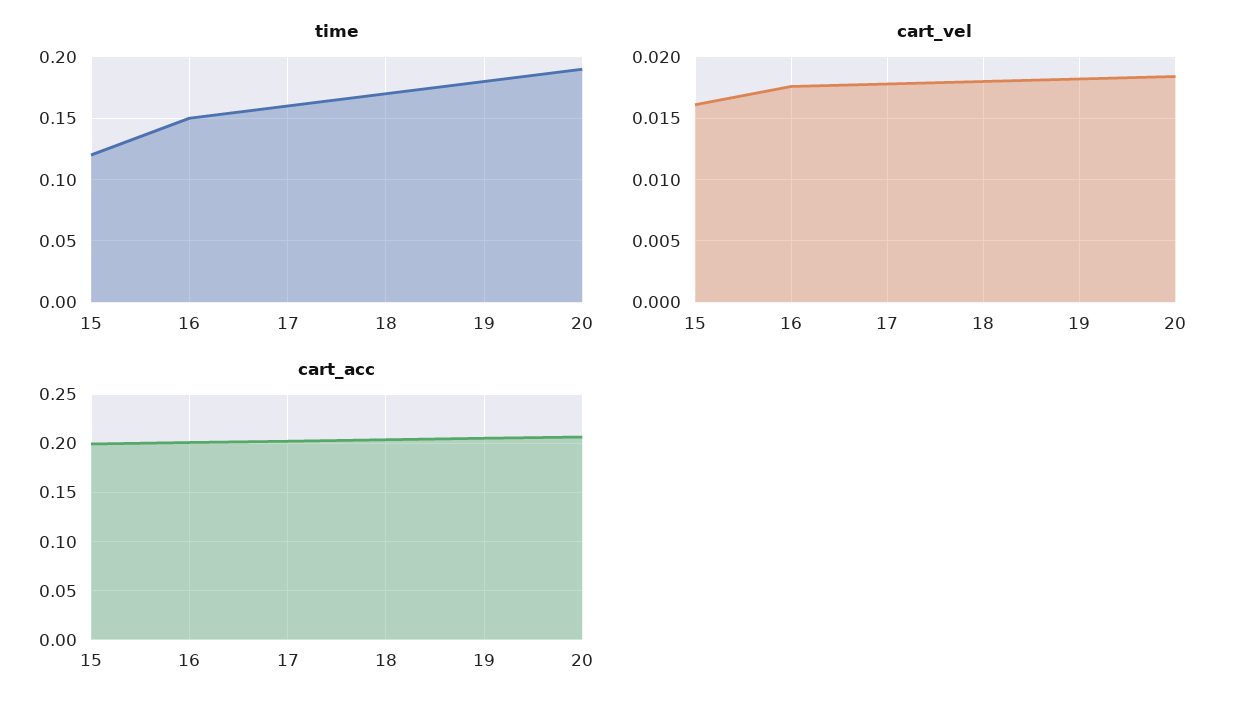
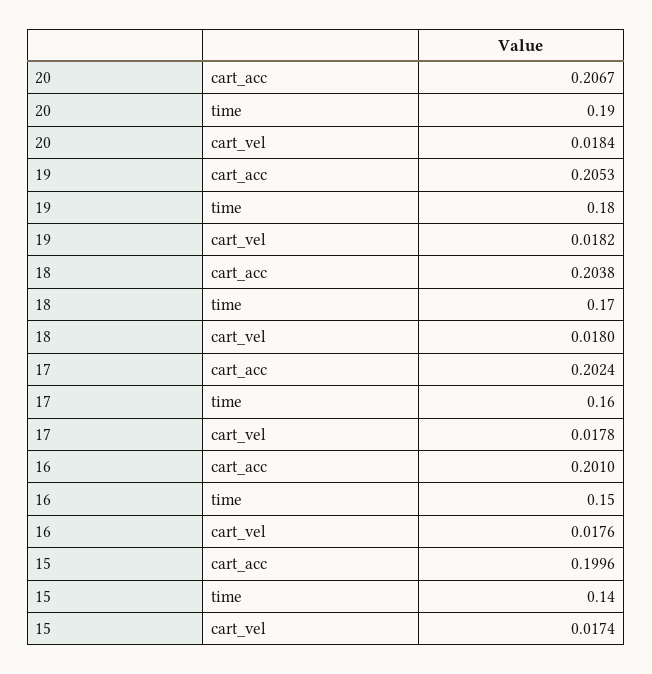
  {
    "time": {
-     "15": 0.12,
+     "15": 0.14,
      "16": 0.15,
      "17": 0.16,
      "18": 0.17,
      "19": 0.18,
      "20": 0.19
    },
    "cart_vel": {
-     "15": 0.016,
+     "15": 0.0174,
      "16": 0.0176,
      "17": 0.0178,
      "18": 0.018,
      "19": 0.0182,
      "20": 0.0184
    },
    "cart_acc": {
      "15": 0.1996,
      "16": 0.201,
      "17": 0.2024,
      "18": 0.2038,
      "19": 0.2053,
      "20": 0.2067
    }
  }

